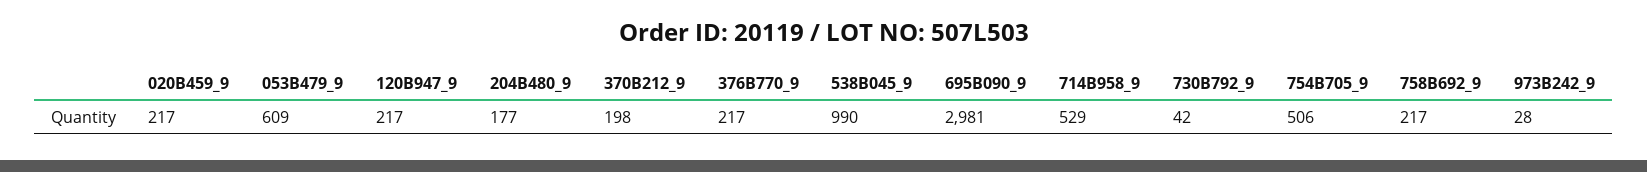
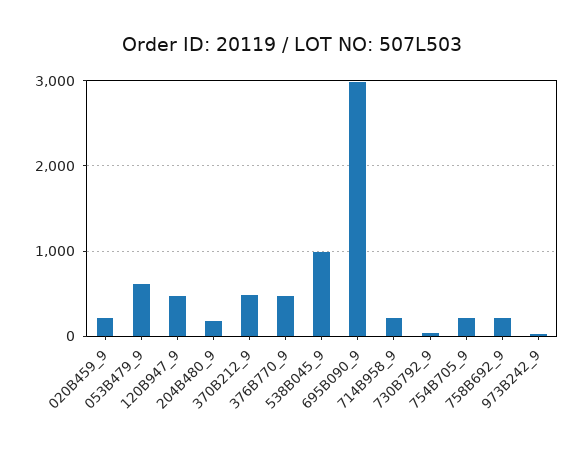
  {
    "020B459_9": 217,
    "053B479_9": 609,
-   "120B947_9": 217,
+   "120B947_9": 500,
    "204B480_9": 177,
-   "370B212_9": 198,
+   "370B212_9": 500,
-   "376B770_9": 217,
+   "376B770_9": 500,
    "538B045_9": 990,
    "695B090_9": 2981,
-   "714B958_9": 529,
+   "714B958_9": 200,
    "730B792_9": 42,
-   "754B705_9": 506,
+   "754B705_9": 200,
    "758B692_9": 217,
    "973B242_9": 28
  }

